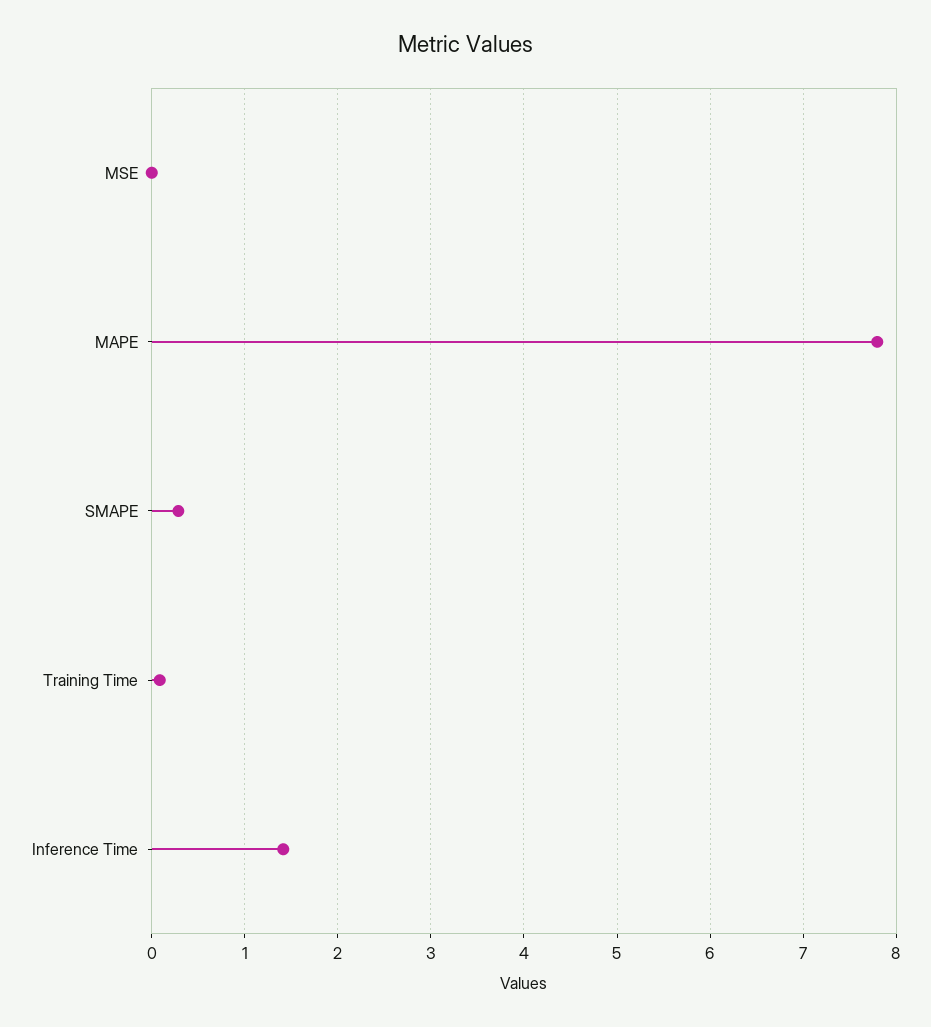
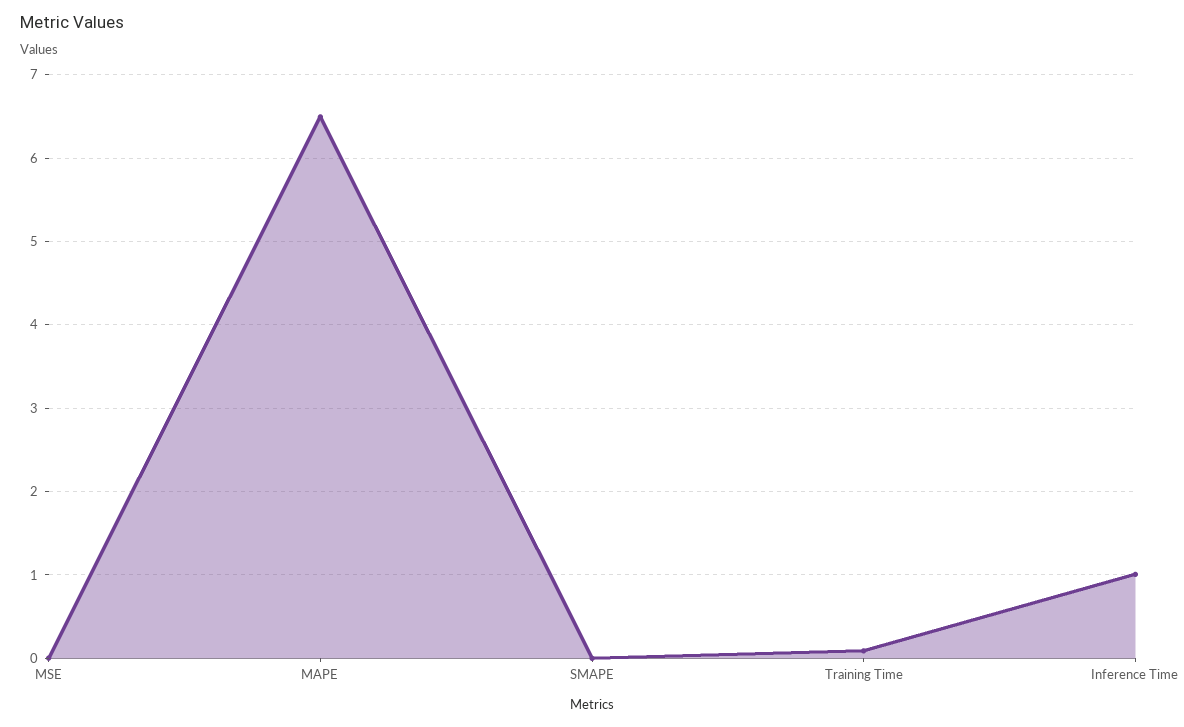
  {
    "MSE": 0,
-   "MAPE": 7.8,
+   "MAPE": 6.5,
-   "SMAPE": 0.3,
+   "SMAPE": 0,
    "Training Time": 0.1,
-   "Inference Time": 1.4
+   "Inference Time": 1
  }

